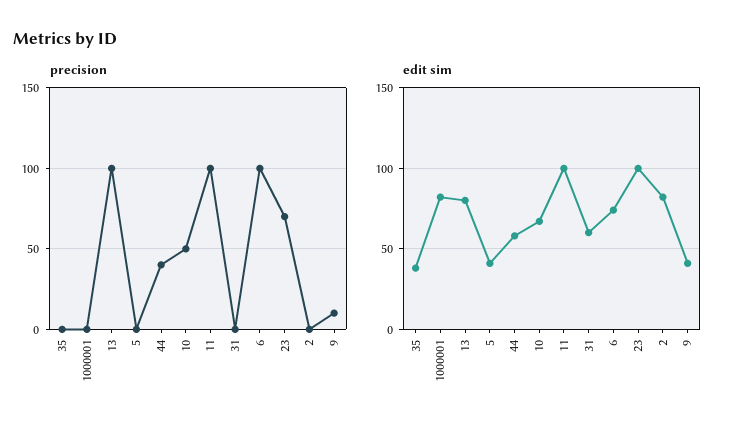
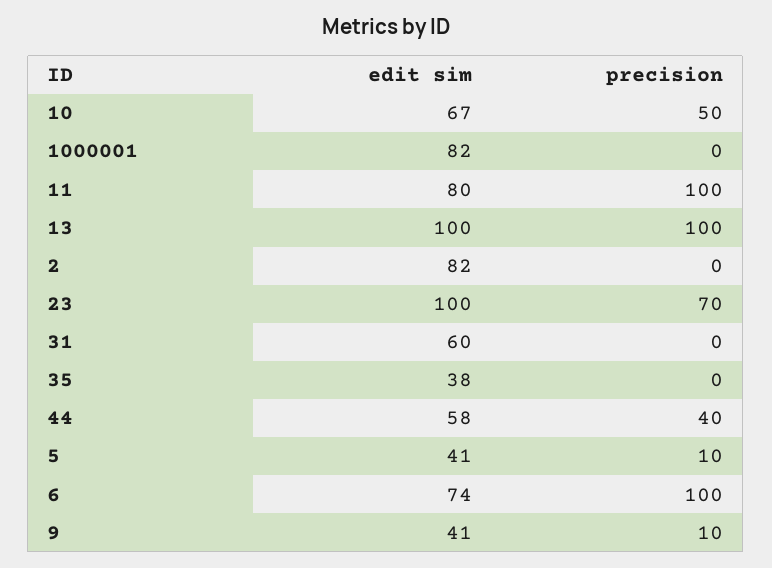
  {
    "precision": {
      "35": 0,
      "1000001": 0,
      "13": 100,
-     "5": 0,
+     "5": 10,
      "44": 40,
      "10": 50,
      "11": 100,
      "31": 0,
      "6": 100,
      "23": 70,
      "2": 0,
      "9": 10
    },
    "edit sim": {
      "35": 38,
      "1000001": 82,
-     "13": 80,
+     "13": 100,
      "5": 41,
      "44": 58,
      "10": 67,
-     "11": 100,
+     "11": 80,
      "31": 60,
      "6": 74,
      "23": 100,
      "2": 82,
      "9": 41
    }
  }

